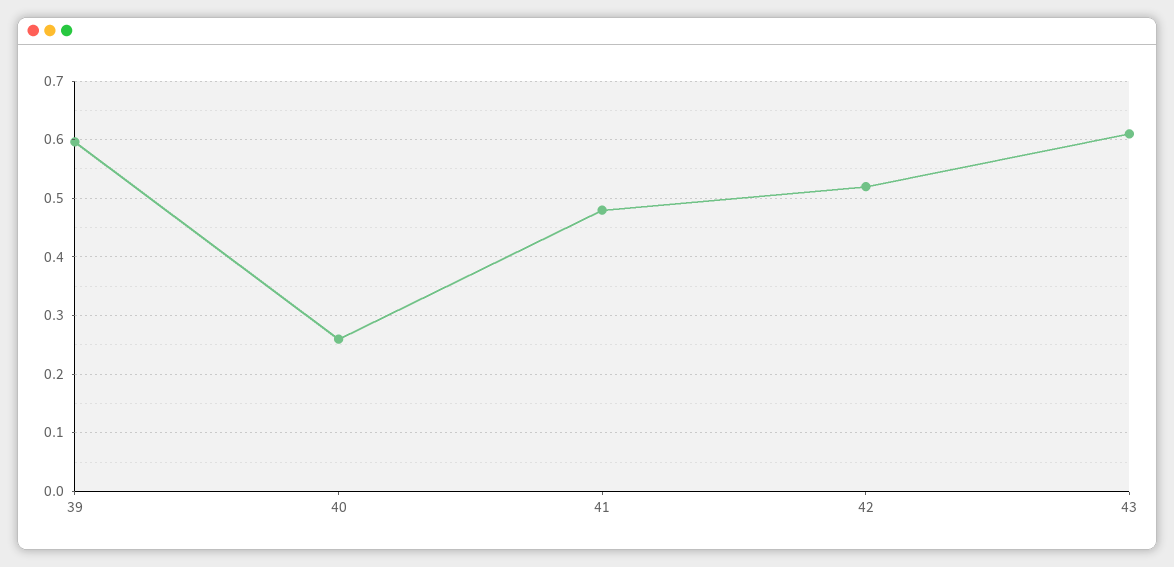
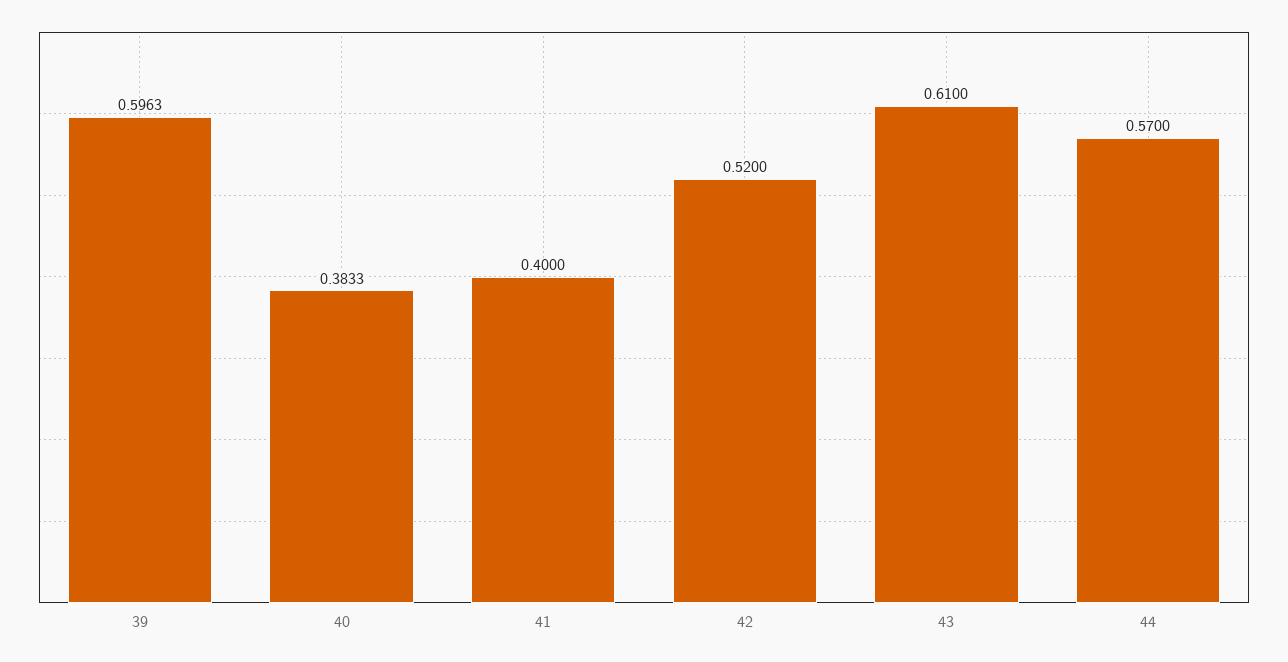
  {
    "39": 0.5963,
-   "40": 0.26,
+   "40": 0.3833,
-   "41": 0.48,
+   "41": 0.4,
    "42": 0.52,
-   "43": 0.61
+   "43": 0.61,
+   "44": 0.57
  }

